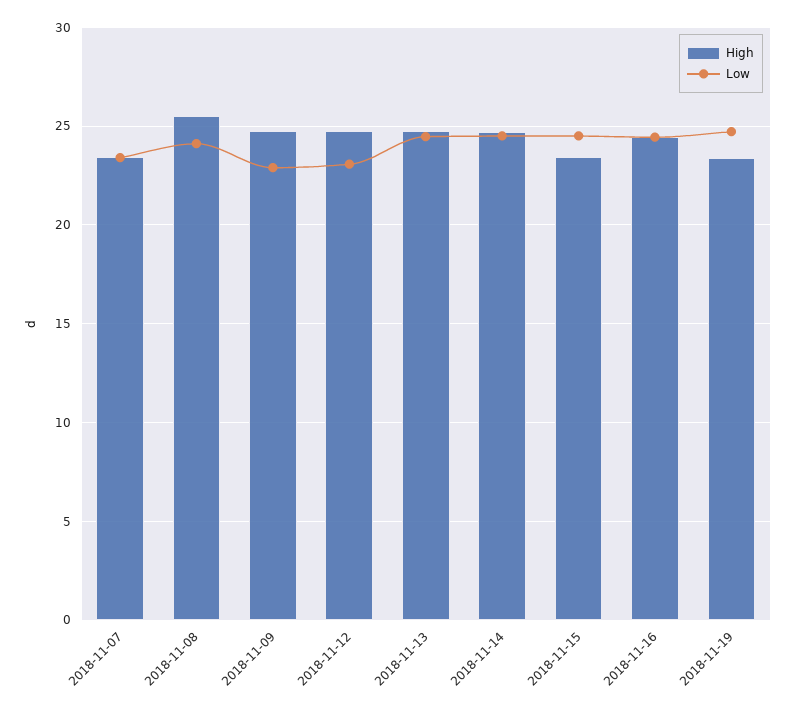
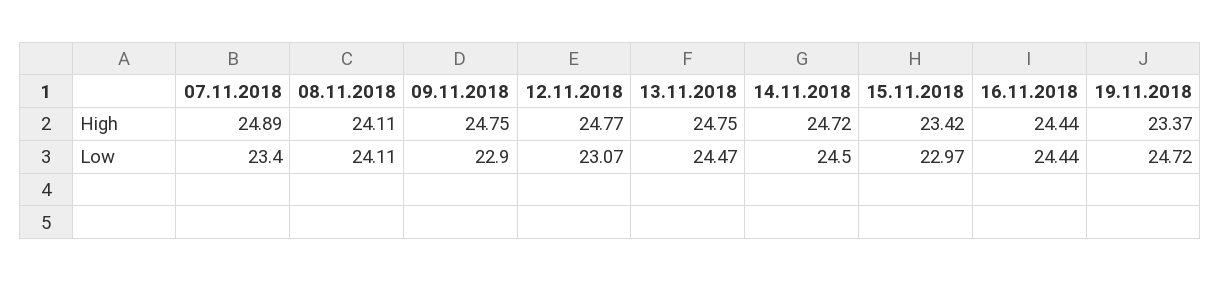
  {
    "High": {
-     "2018-11-07": 23.5,
+     "2018-11-07": 24.89,
-     "2018-11-08": 25.5,
+     "2018-11-08": 24.11,
      "2018-11-09": 24.75,
      "2018-11-12": 24.77,
      "2018-11-13": 24.75,
      "2018-11-14": 24.72,
      "2018-11-15": 23.42,
      "2018-11-16": 24.44,
      "2018-11-19": 23.37
    },
    "Low": {
      "2018-11-07": 23.4,
      "2018-11-08": 24.11,
      "2018-11-09": 22.9,
      "2018-11-12": 23.07,
      "2018-11-13": 24.47,
      "2018-11-14": 24.5,
-     "2018-11-15": 24.5,
+     "2018-11-15": 22.97,
      "2018-11-16": 24.44,
      "2018-11-19": 24.72
    }
  }

